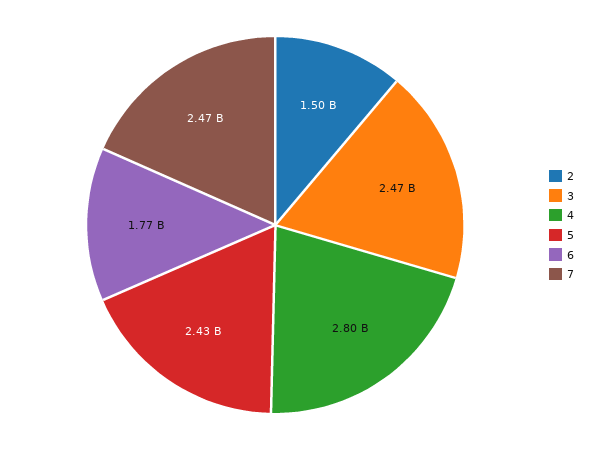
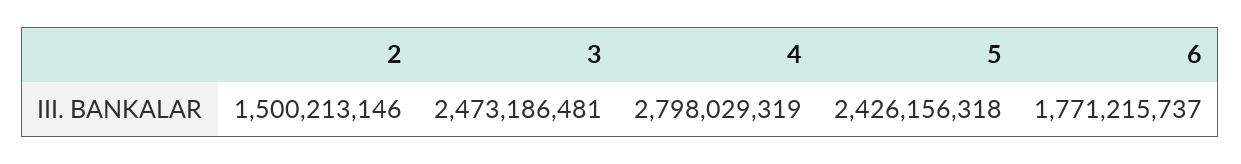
  {
    "2": 1500213146,
    "3": 2473186481,
    "4": 2798029319,
    "5": 2426156318,
-   "6": 1771215737,
+   "6": 1771215737
-   "7": 2470000000
  }

